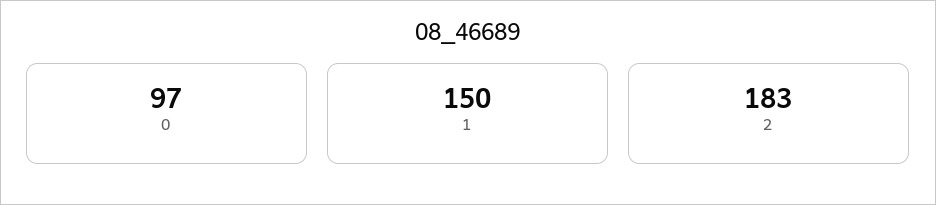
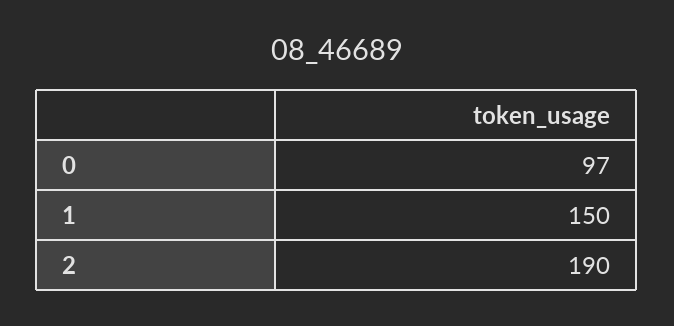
  {
    "0": 97,
    "1": 150,
-   "2": 183
+   "2": 190
  }

